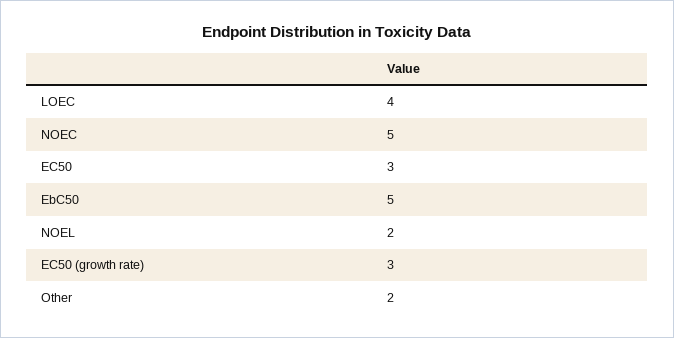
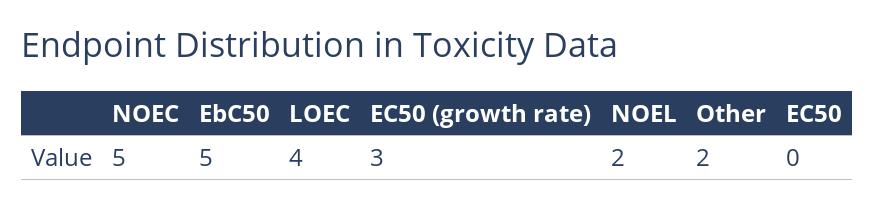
  {
    "LOEC": 4,
    "NOEC": 5,
-   "EC50": 3,
+   "EC50": 0,
    "EbC50": 5,
    "NOEL": 2,
    "EC50 (growth rate)": 3,
    "Other": 2
  }

